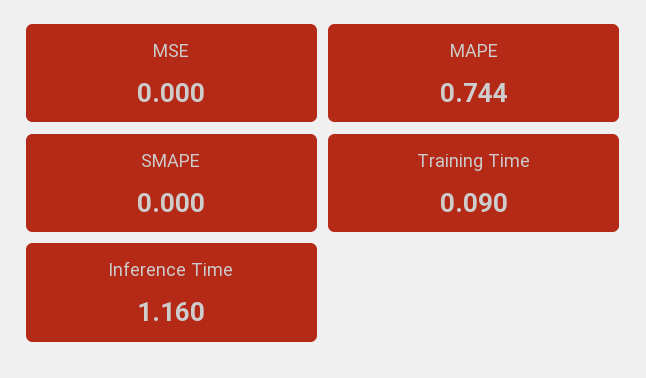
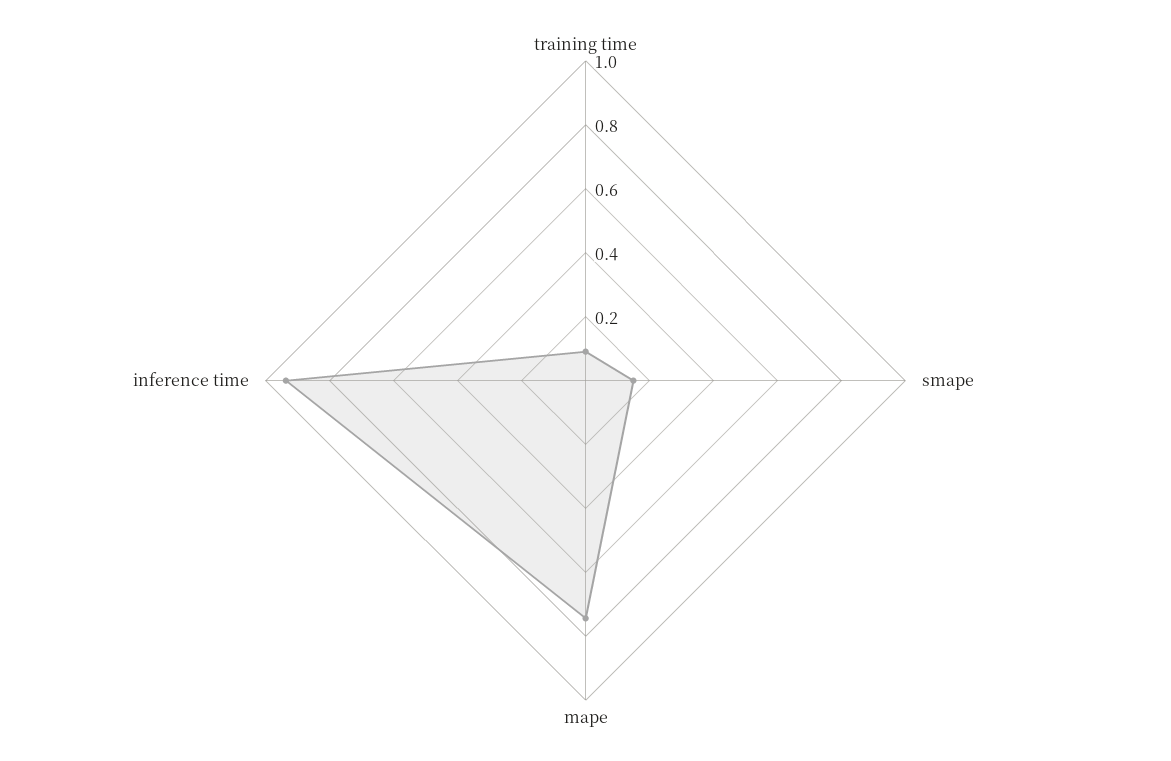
  {
-   "MSE": 0,
    "MAPE": 0.744,
-   "SMAPE": 0,
+   "SMAPE": 0.15,
    "Training Time": 0.09,
-   "Inference Time": 1.16
+   "Inference Time": 0.95
  }

